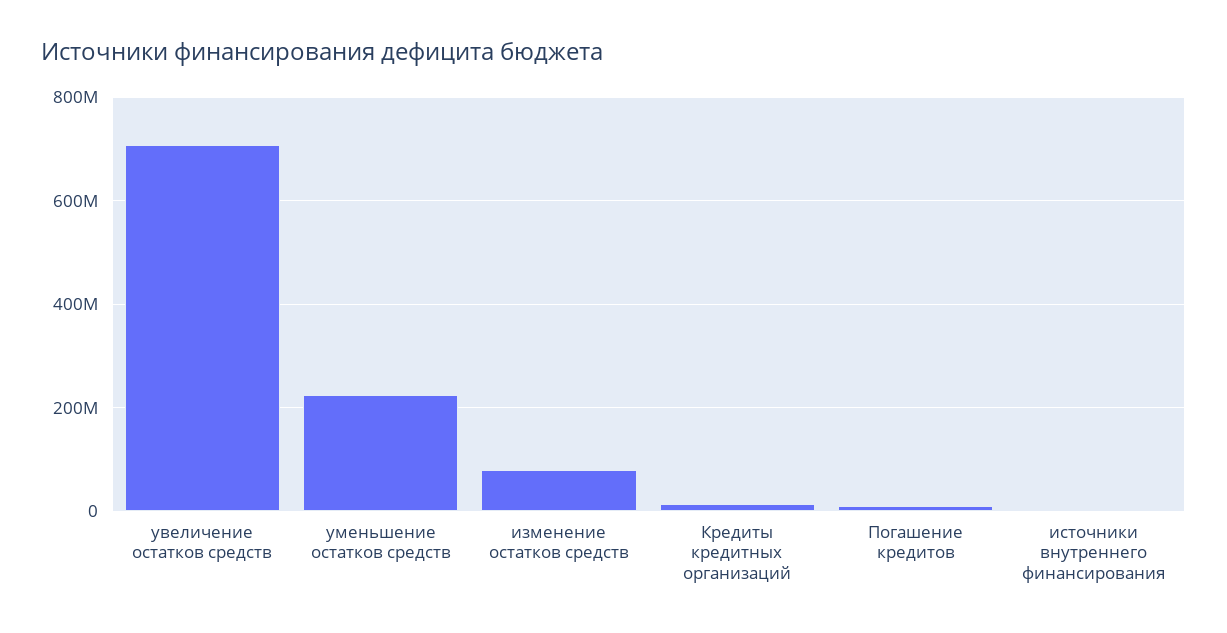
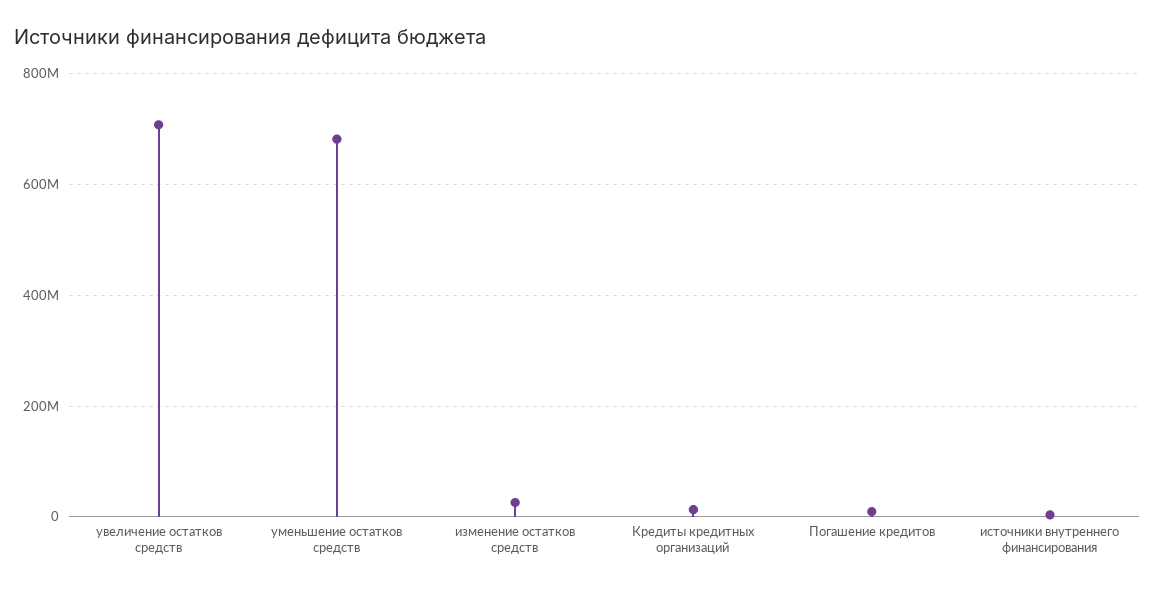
  {
    "увеличение остатков средств": 700000000,
-   "уменьшение остатков средств": 220000000,
+   "уменьшение остатков средств": 680000000,
-   "изменение остатков средств": 80000000,
+   "изменение остатков средств": 20000000,
    "Кредиты кредитных организаций": 20000000,
    "Погашение кредитов": 0,
    "источники внутреннего финансирования": 0
  }

